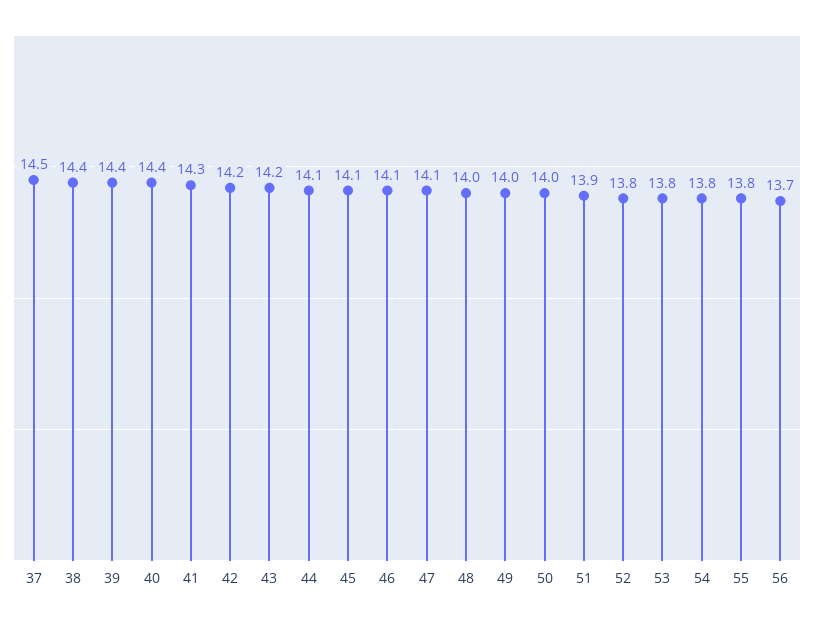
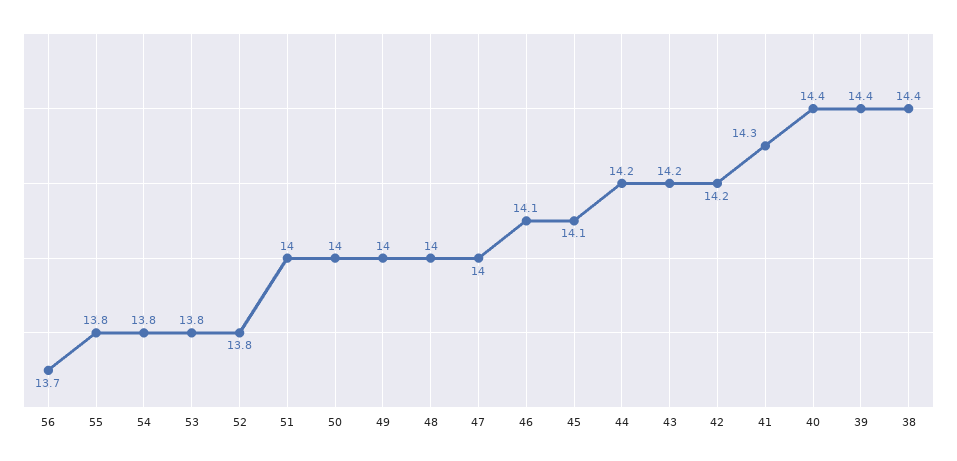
  {
-   "37": 14.5,
    "38": 14.4,
    "39": 14.4,
    "40": 14.4,
    "41": 14.3,
    "42": 14.2,
    "43": 14.2,
-   "44": 14.1,
+   "44": 14.2,
    "45": 14.1,
    "46": 14.1,
-   "47": 14.1,
+   "47": 14,
    "48": 14,
    "49": 14,
    "50": 14,
-   "51": 13.9,
+   "51": 14,
    "52": 13.8,
    "53": 13.8,
    "54": 13.8,
    "55": 13.8,
    "56": 13.7
  }

